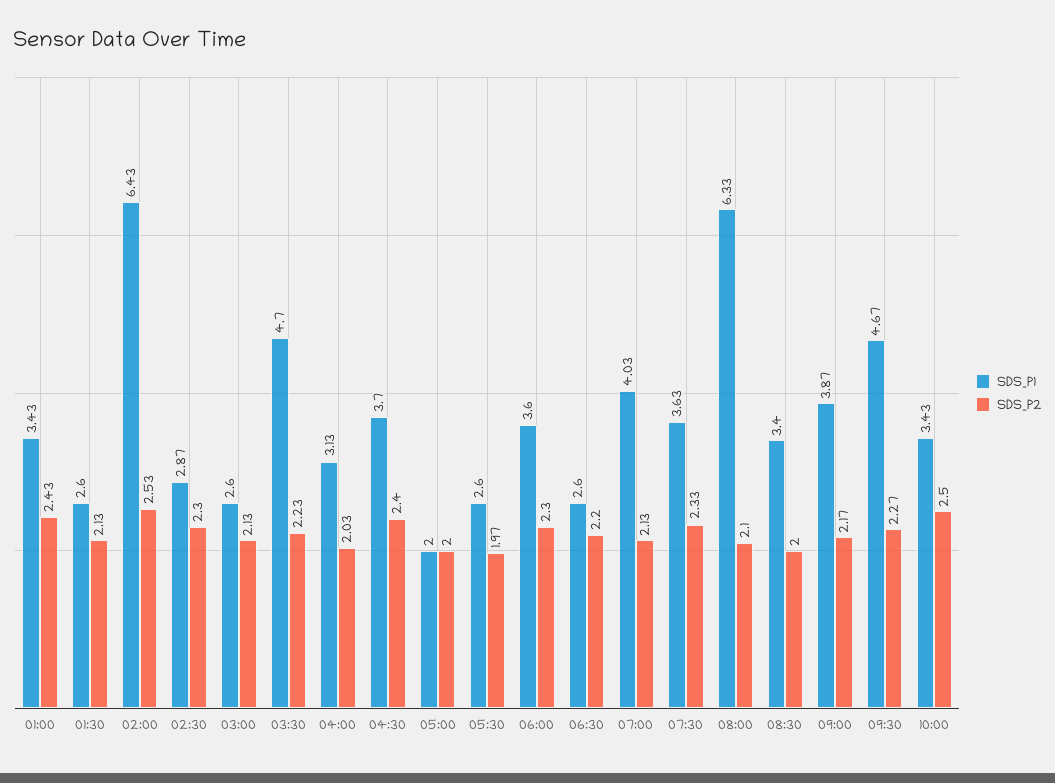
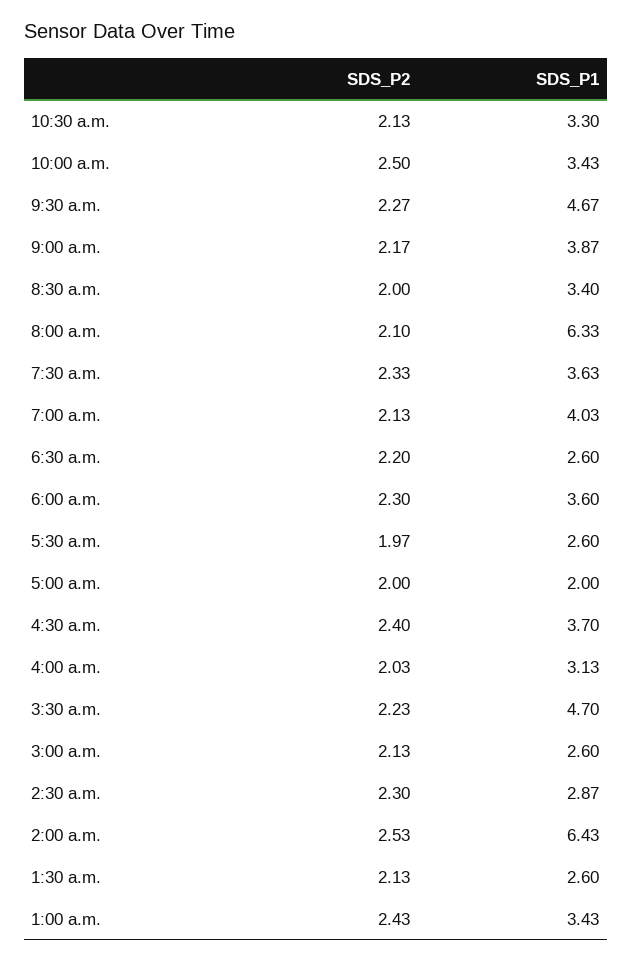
  {
    "SDS_P1": {
      "01:00": 3.43,
      "01:30": 2.6,
      "02:00": 6.43,
      "02:30": 2.87,
      "03:00": 2.6,
      "03:30": 4.7,
      "04:00": 3.13,
      "04:30": 3.7,
      "05:00": 2,
      "05:30": 2.6,
      "06:00": 3.6,
      "06:30": 2.6,
      "07:00": 4.03,
      "07:30": 3.63,
      "08:00": 6.33,
      "08:30": 3.4,
      "09:00": 3.87,
      "09:30": 4.67,
-     "10:00": 3.43
+     "10:00": 3.43,
+     "10:30 a.m.": 3.3
    },
    "SDS_P2": {
      "01:00": 2.43,
      "01:30": 2.13,
      "02:00": 2.53,
      "02:30": 2.3,
      "03:00": 2.13,
      "03:30": 2.23,
      "04:00": 2.03,
      "04:30": 2.4,
      "05:00": 2,
      "05:30": 1.97,
      "06:00": 2.3,
      "06:30": 2.2,
      "07:00": 2.13,
      "07:30": 2.33,
      "08:00": 2.1,
      "08:30": 2,
      "09:00": 2.17,
      "09:30": 2.27,
-     "10:00": 2.5
+     "10:00": 2.5,
+     "10:30 a.m.": 2.13
    }
  }

